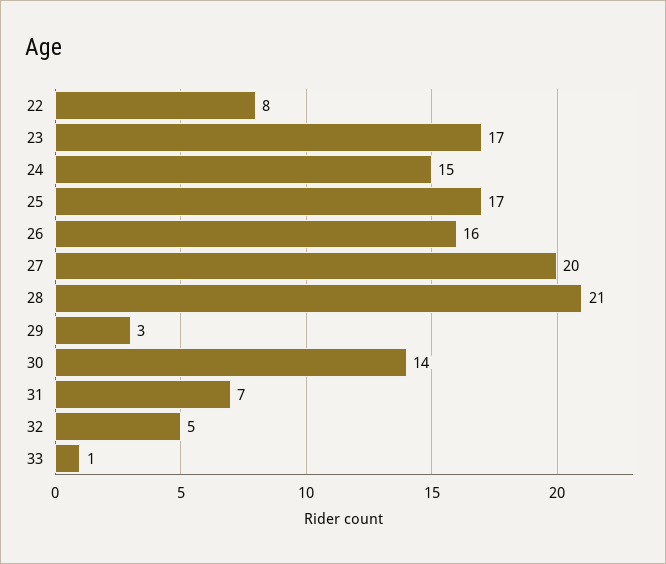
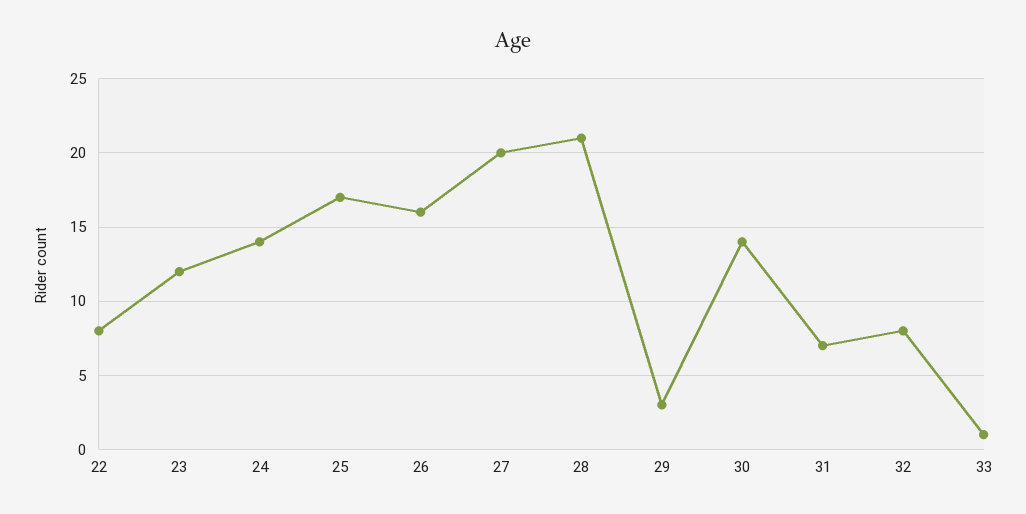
  {
    "22": 8,
-   "23": 17,
+   "23": 12,
-   "24": 15,
+   "24": 14,
    "25": 17,
    "26": 16,
    "27": 20,
    "28": 21,
    "29": 3,
    "30": 14,
    "31": 7,
-   "32": 5,
+   "32": 8,
    "33": 1
  }

